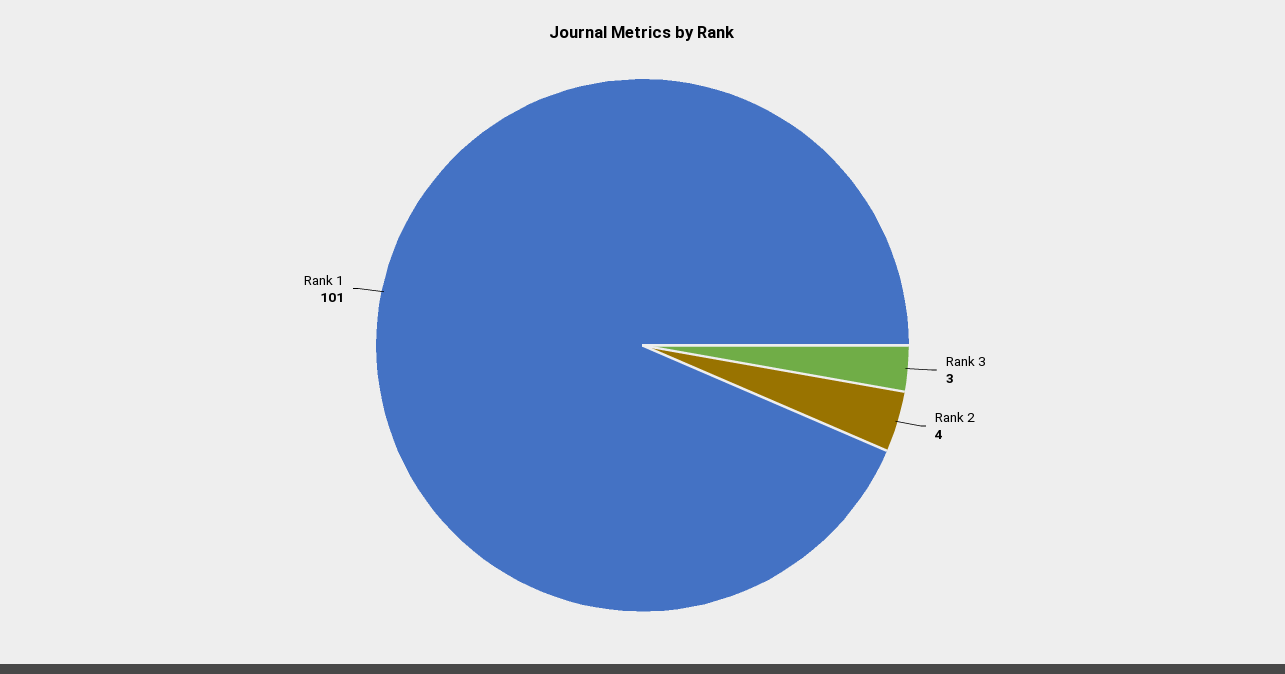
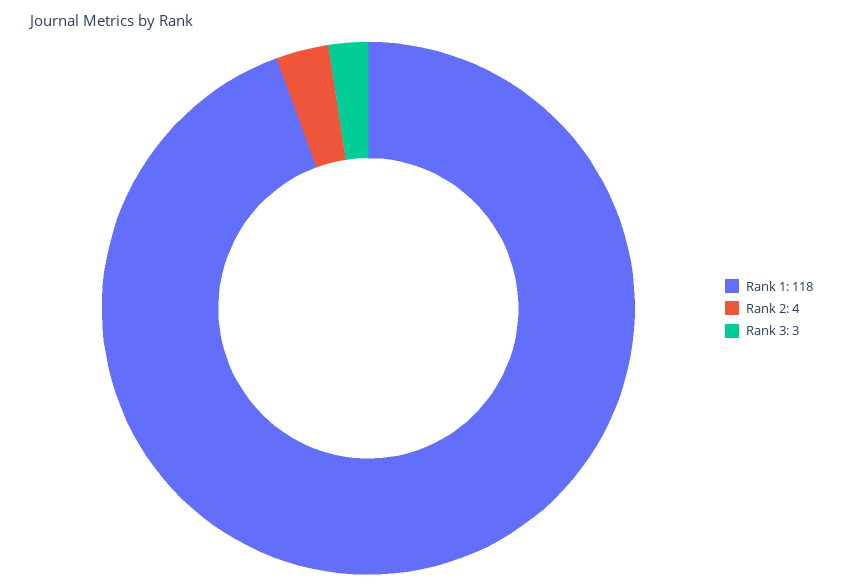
  {
    "Rank 3": 3,
    "Rank 2": 4,
-   "Rank 1": 101
+   "Rank 1": 118
  }

